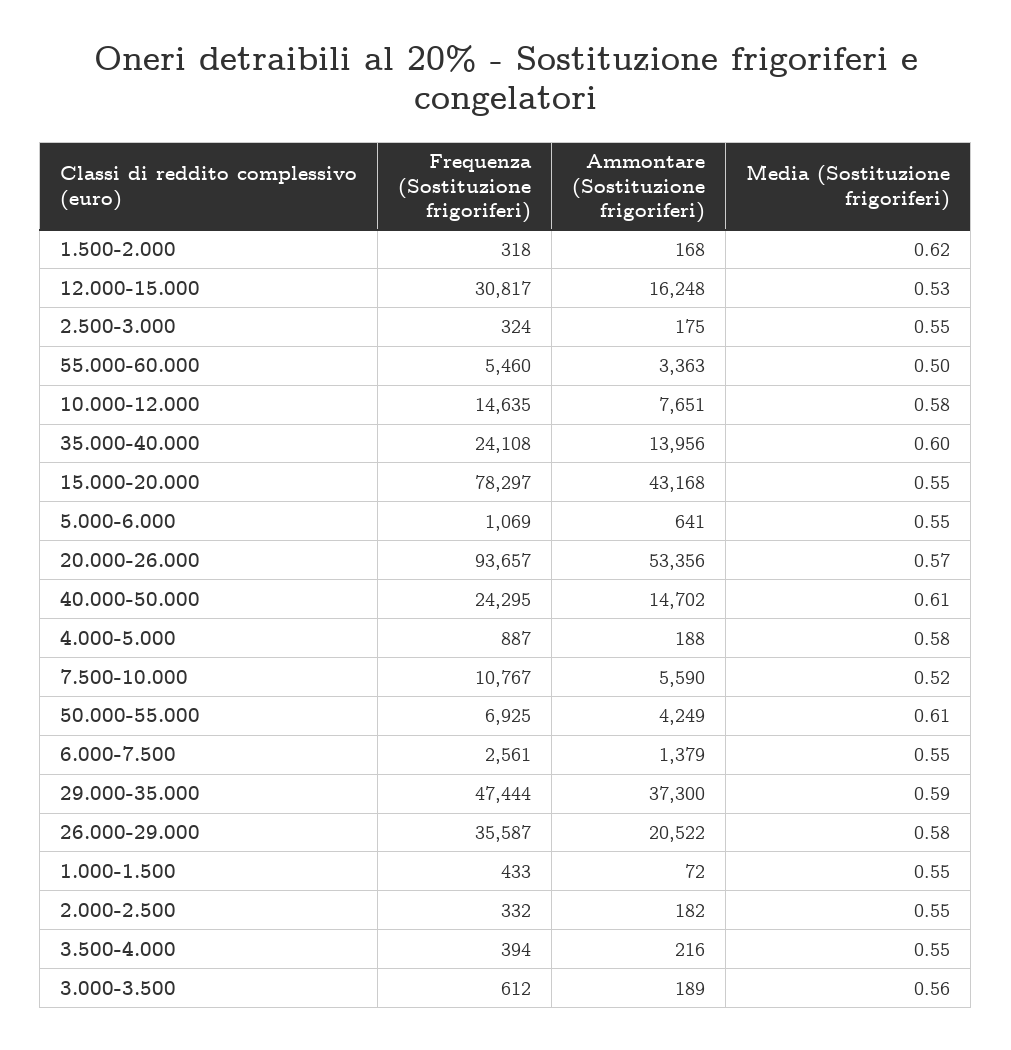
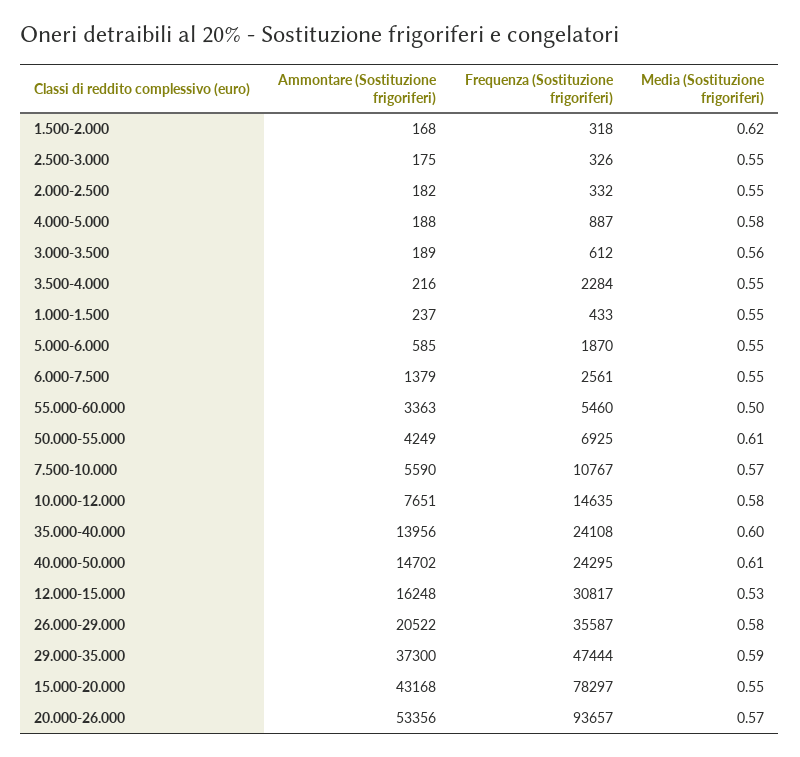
  {
    "Frequenza (Sostituzione frigoriferi)": {
      "1.500-2.000": 318,
      "12.000-15.000": 30817,
-     "2.500-3.000": 324,
+     "2.500-3.000": 326,
      "55.000-60.000": 5460,
      "10.000-12.000": 14635,
      "35.000-40.000": 24108,
      "15.000-20.000": 78297,
-     "5.000-6.000": 1069,
+     "5.000-6.000": 1870,
      "20.000-26.000": 93657,
      "40.000-50.000": 24295,
      "4.000-5.000": 887,
      "7.500-10.000": 10767,
      "50.000-55.000": 6925,
      "6.000-7.500": 2561,
      "29.000-35.000": 47444,
      "26.000-29.000": 35587,
      "1.000-1.500": 433,
      "2.000-2.500": 332,
-     "3.500-4.000": 394,
+     "3.500-4.000": 2284,
      "3.000-3.500": 612
    },
    "Ammontare (Sostituzione frigoriferi)": {
      "1.500-2.000": 168,
      "12.000-15.000": 16248,
      "2.500-3.000": 175,
      "55.000-60.000": 3363,
      "10.000-12.000": 7651,
      "35.000-40.000": 13956,
      "15.000-20.000": 43168,
-     "5.000-6.000": 641,
+     "5.000-6.000": 585,
      "20.000-26.000": 53356,
      "40.000-50.000": 14702,
      "4.000-5.000": 188,
      "7.500-10.000": 5590,
      "50.000-55.000": 4249,
      "6.000-7.500": 1379,
      "29.000-35.000": 37300,
      "26.000-29.000": 20522,
-     "1.000-1.500": 72,
+     "1.000-1.500": 237,
      "2.000-2.500": 182,
      "3.500-4.000": 216,
      "3.000-3.500": 189
    },
    "Media (Sostituzione frigoriferi)": {
      "1.500-2.000": 0.62,
      "12.000-15.000": 0.53,
      "2.500-3.000": 0.55,
      "55.000-60.000": 0.5,
      "10.000-12.000": 0.58,
      "35.000-40.000": 0.6,
      "15.000-20.000": 0.55,
      "5.000-6.000": 0.55,
      "20.000-26.000": 0.57,
      "40.000-50.000": 0.61,
      "4.000-5.000": 0.58,
-     "7.500-10.000": 0.52,
+     "7.500-10.000": 0.57,
      "50.000-55.000": 0.61,
      "6.000-7.500": 0.55,
      "29.000-35.000": 0.59,
      "26.000-29.000": 0.58,
      "1.000-1.500": 0.55,
      "2.000-2.500": 0.55,
      "3.500-4.000": 0.55,
      "3.000-3.500": 0.56
    }
  }

